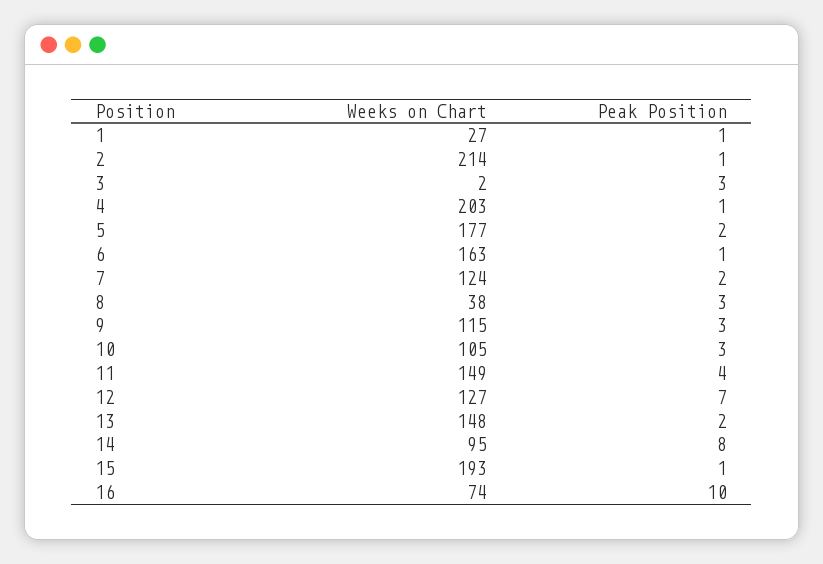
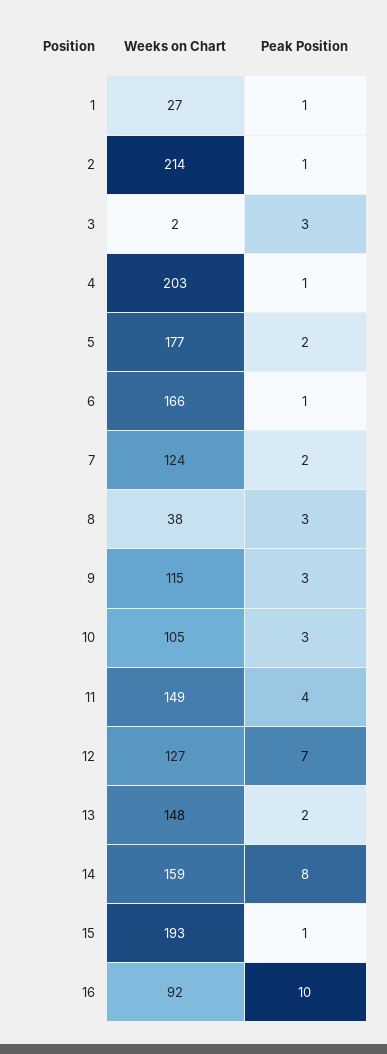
  {
    "Weeks on Chart": {
      "1": 27,
      "2": 214,
      "3": 2,
      "4": 203,
      "5": 177,
-     "6": 163,
+     "6": 166,
      "7": 124,
      "8": 38,
      "9": 115,
      "10": 105,
      "11": 149,
      "12": 127,
      "13": 148,
-     "14": 95,
+     "14": 159,
      "15": 193,
-     "16": 74
+     "16": 92
    },
    "Peak Position": {
      "1": 1,
      "2": 1,
      "3": 3,
      "4": 1,
      "5": 2,
      "6": 1,
      "7": 2,
      "8": 3,
      "9": 3,
      "10": 3,
      "11": 4,
      "12": 7,
      "13": 2,
      "14": 8,
      "15": 1,
      "16": 10
    }
  }

